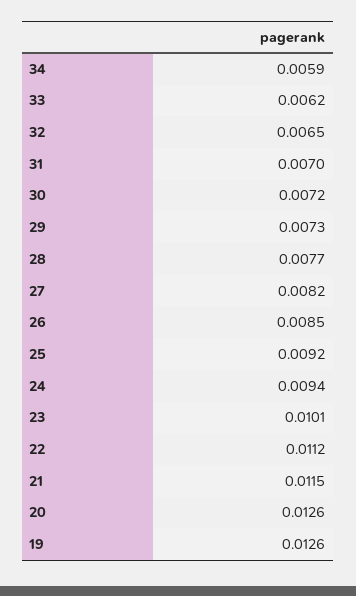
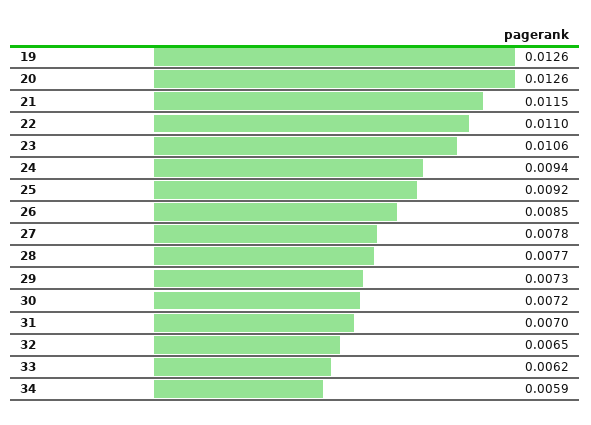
  {
    "34": 0.0059,
    "33": 0.0062,
    "32": 0.0065,
    "31": 0.007,
    "30": 0.0072,
    "29": 0.0073,
    "28": 0.0077,
-   "27": 0.0082,
+   "27": 0.0078,
    "26": 0.0085,
    "25": 0.0092,
    "24": 0.0094,
-   "23": 0.0101,
+   "23": 0.0106,
-   "22": 0.0112,
+   "22": 0.011,
    "21": 0.0115,
    "20": 0.0126,
    "19": 0.0126
  }

